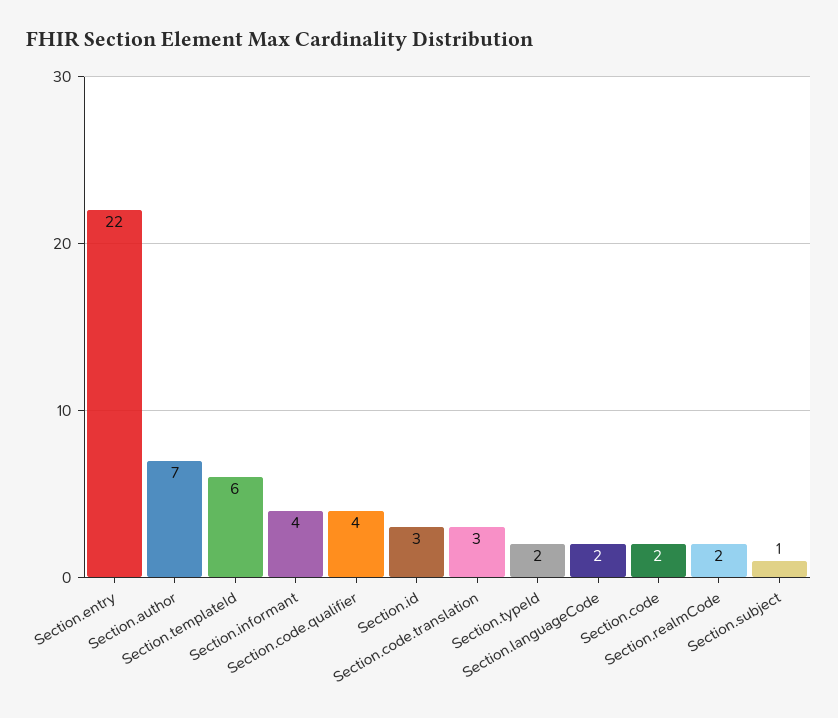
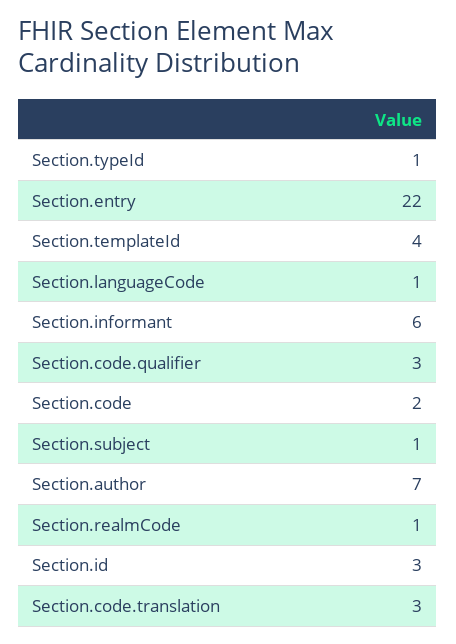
  {
    "Section.entry": 22,
    "Section.author": 7,
-   "Section.templateId": 6,
+   "Section.templateId": 4,
-   "Section.informant": 4,
+   "Section.informant": 6,
-   "Section.code.qualifier": 4,
+   "Section.code.qualifier": 3,
    "Section.id": 3,
    "Section.code.translation": 3,
-   "Section.typeId": 2,
+   "Section.typeId": 1,
-   "Section.languageCode": 2,
+   "Section.languageCode": 1,
    "Section.code": 2,
-   "Section.realmCode": 2,
+   "Section.realmCode": 1,
    "Section.subject": 1
  }

